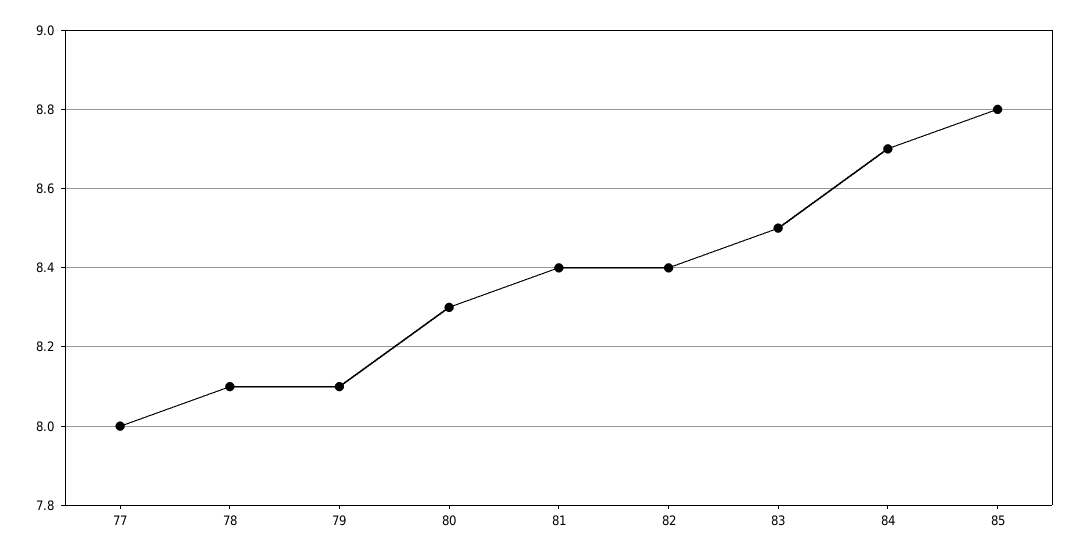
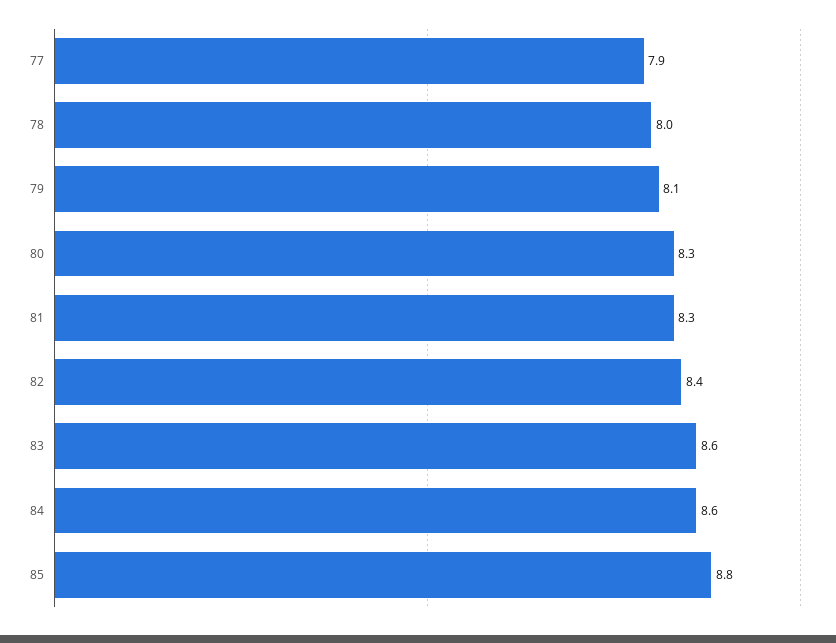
  {
-   "77": 8,
+   "77": 7.9,
-   "78": 8.1,
+   "78": 8,
    "79": 8.1,
    "80": 8.3,
-   "81": 8.4,
+   "81": 8.3,
    "82": 8.4,
-   "83": 8.5,
+   "83": 8.6,
-   "84": 8.7,
+   "84": 8.6,
    "85": 8.8
  }

